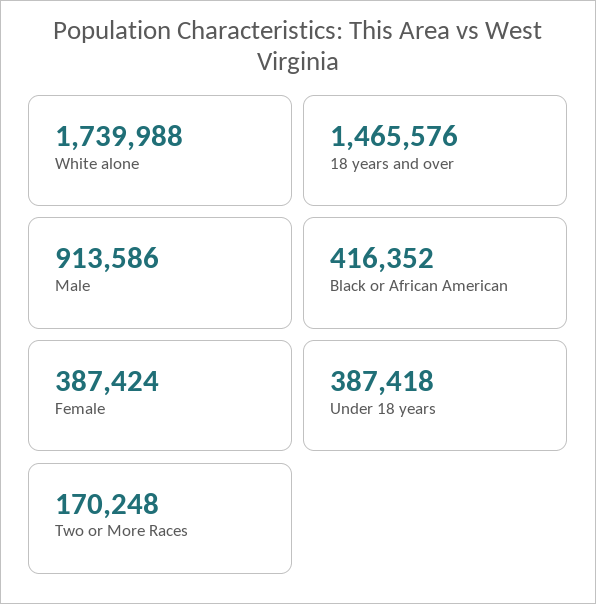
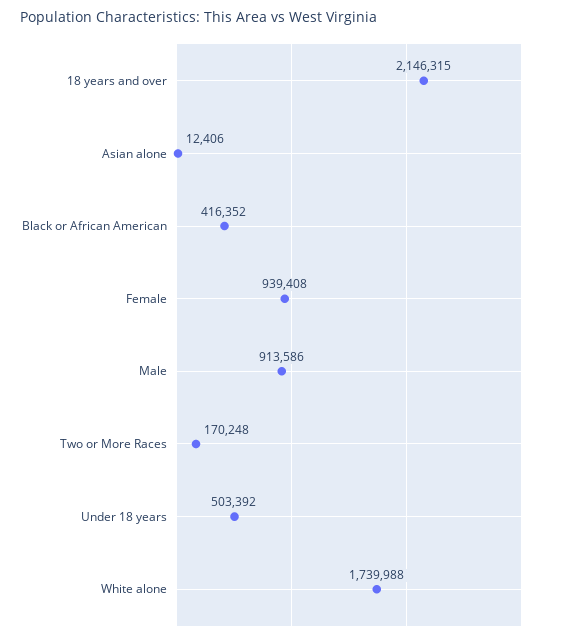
  {
    "White alone": 1739988,
-   "18 years and over": 1465576,
+   "18 years and over": 2146315,
    "Male": 913586,
    "Black or African American": 416352,
-   "Female": 387424,
+   "Female": 939408,
-   "Under 18 years": 387418,
+   "Under 18 years": 503392,
-   "Two or More Races": 170248
+   "Two or More Races": 170248,
+   "Asian alone": 12406
  }

